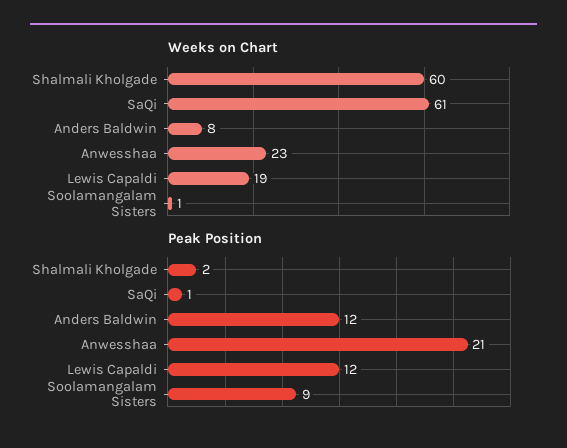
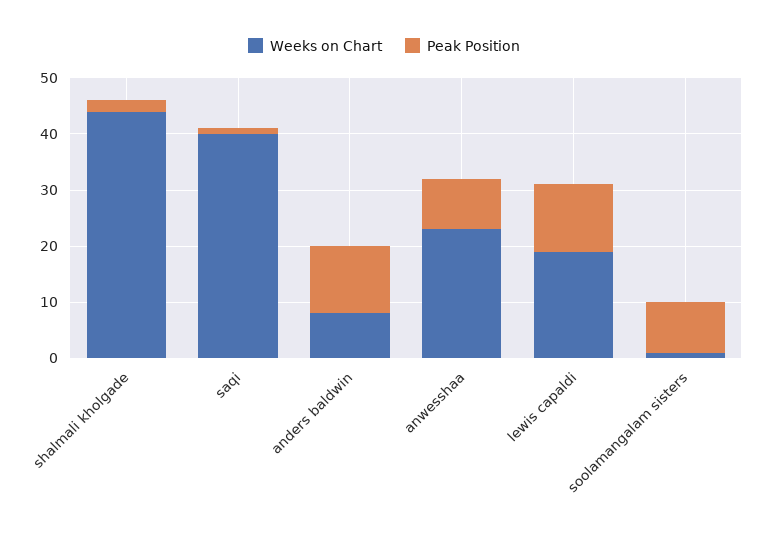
  {
    "Weeks on Chart": {
-     "Shalmali Kholgade": 60,
+     "Shalmali Kholgade": 45,
-     "SaQi": 61,
+     "SaQi": 40,
      "Anders Baldwin": 8,
      "Anwesshaa": 23,
      "Lewis Capaldi": 19,
      "Soolamangalam Sisters": 1
    },
    "Peak Position": {
      "Shalmali Kholgade": 2,
      "SaQi": 1,
      "Anders Baldwin": 12,
-     "Anwesshaa": 21,
+     "Anwesshaa": 10,
      "Lewis Capaldi": 12,
      "Soolamangalam Sisters": 9
    }
  }

